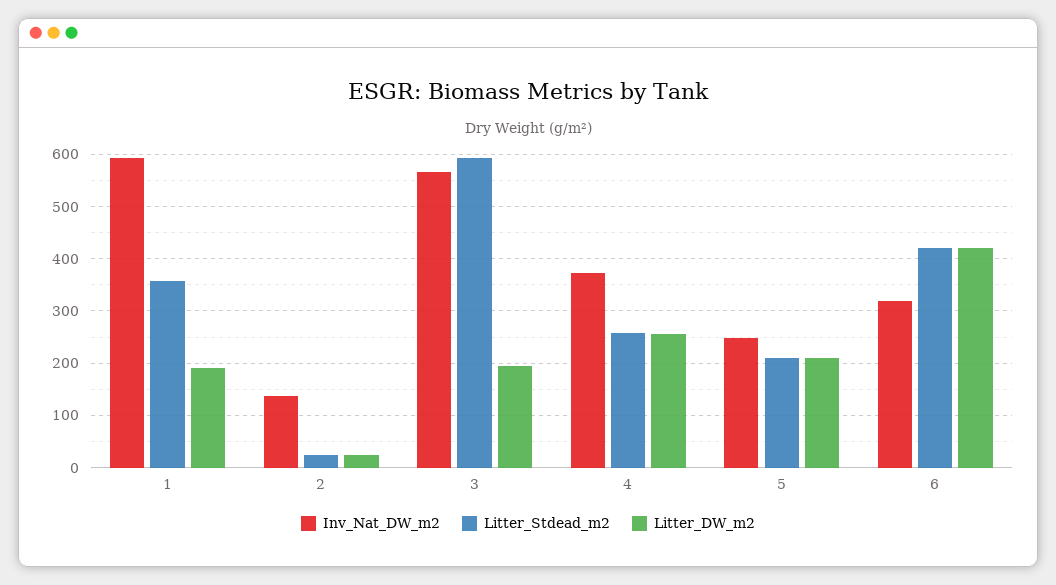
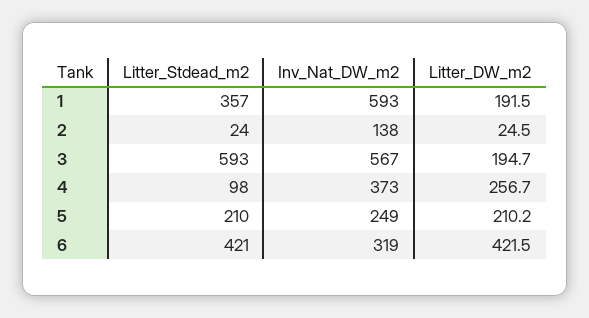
  {
    "Inv_Nat_DW_m2": {
      "1": 593,
      "2": 138,
      "3": 567,
      "4": 373,
      "5": 249,
      "6": 319
    },
    "Litter_Stdead_m2": {
      "1": 357,
      "2": 24,
      "3": 593,
-     "4": 260,
+     "4": 98,
      "5": 210,
      "6": 421
    },
    "Litter_DW_m2": {
      "1": 191.5,
      "2": 24.5,
      "3": 194.7,
      "4": 256.7,
      "5": 210.2,
      "6": 421.5
    }
  }

